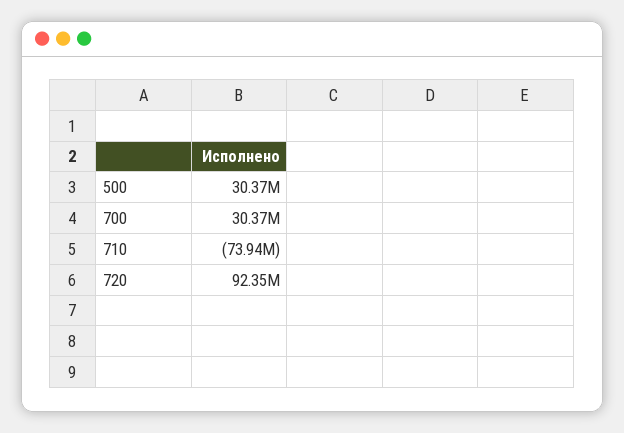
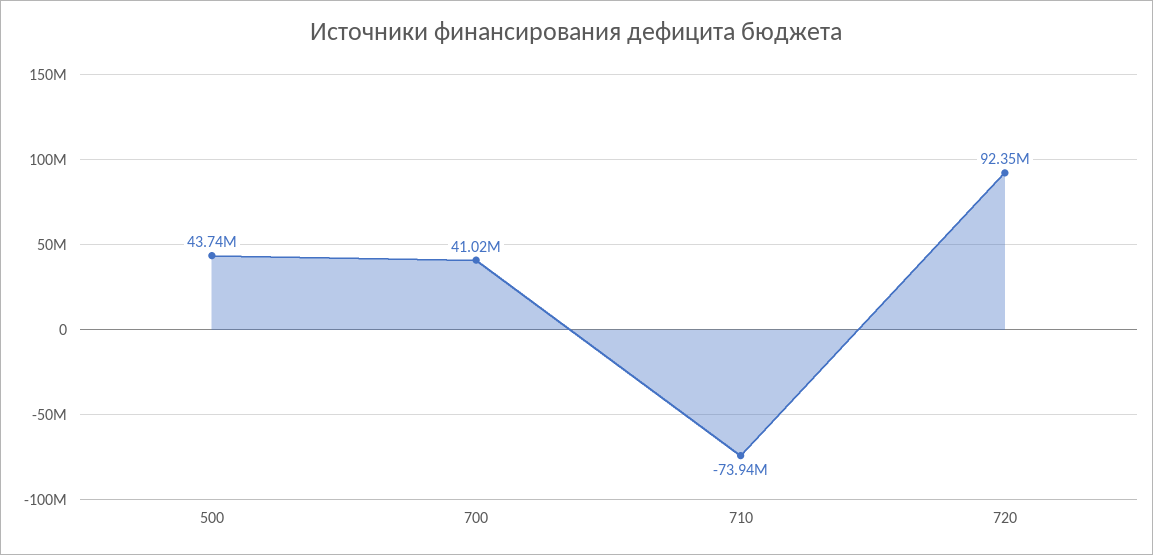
  {
-   "500": 30370000,
+   "500": 43740000,
-   "700": 30370000,
+   "700": 41020000,
    "710": -73940000,
    "720": 92350000
  }

